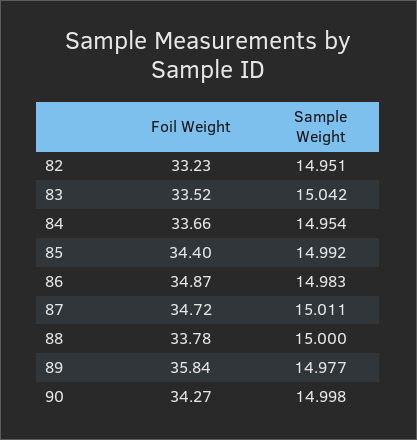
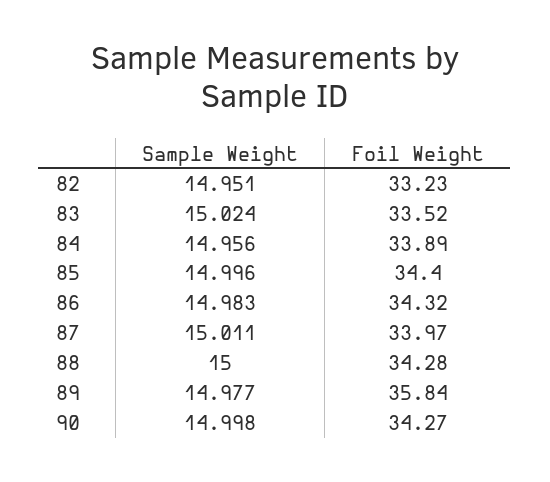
  {
    "Foil Weight": {
      "82": 33.23,
      "83": 33.52,
-     "84": 33.66,
+     "84": 33.89,
      "85": 34.4,
-     "86": 34.87,
+     "86": 34.32,
-     "87": 34.72,
+     "87": 33.97,
-     "88": 33.78,
+     "88": 34.28,
      "89": 35.84,
      "90": 34.27
    },
    "Sample Weight": {
      "82": 14.951,
-     "83": 15.042,
+     "83": 15.024,
-     "84": 14.954,
+     "84": 14.956,
-     "85": 14.992,
+     "85": 14.996,
      "86": 14.983,
      "87": 15.011,
      "88": 15,
      "89": 14.977,
      "90": 14.998
    }
  }

